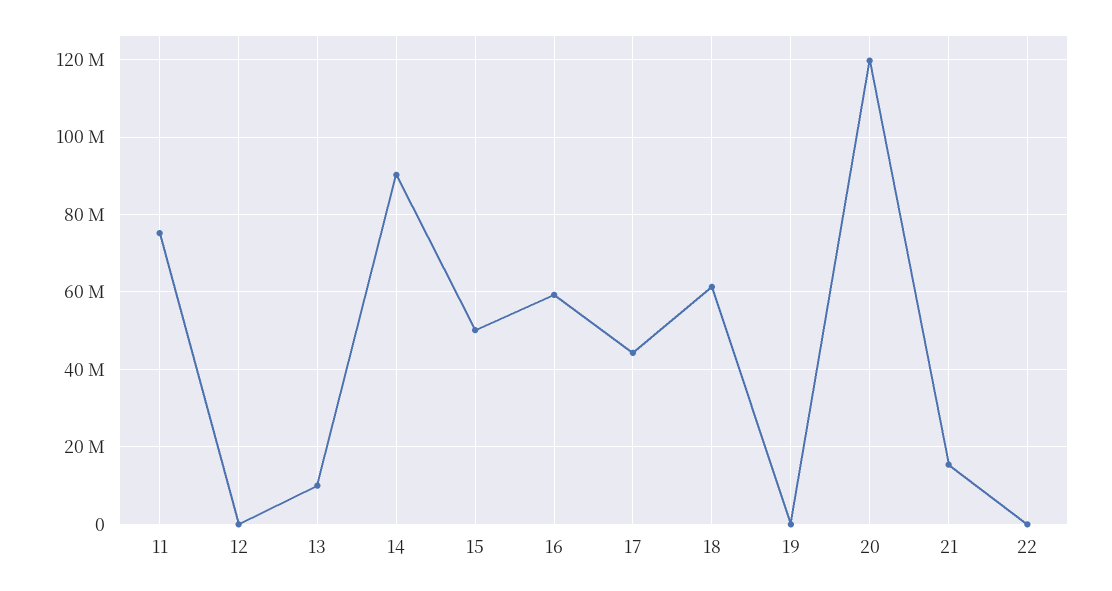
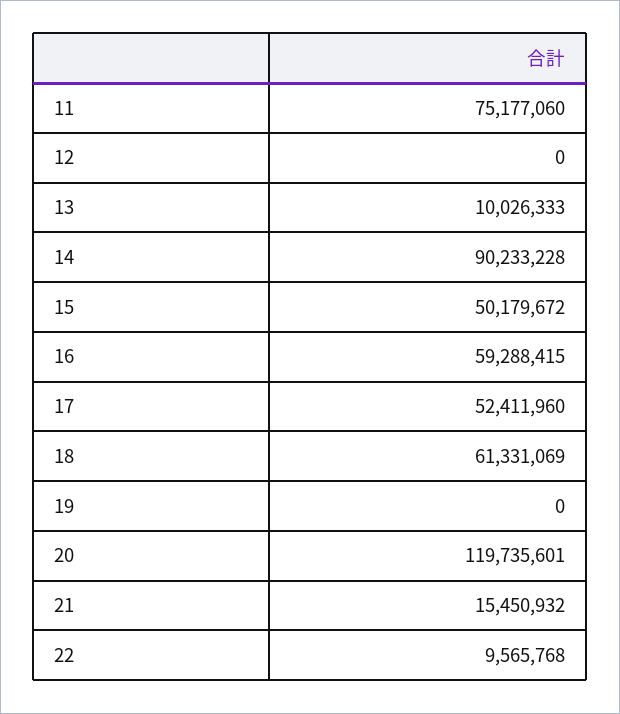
  {
    "11": 75177060,
    "12": 0,
    "13": 10026333,
    "14": 90233228,
    "15": 50179672,
    "16": 59288415,
-   "17": 44000000,
+   "17": 52411960,
    "18": 61331069,
    "19": 0,
    "20": 119735601,
    "21": 15450932,
-   "22": 0
+   "22": 9565768
  }

